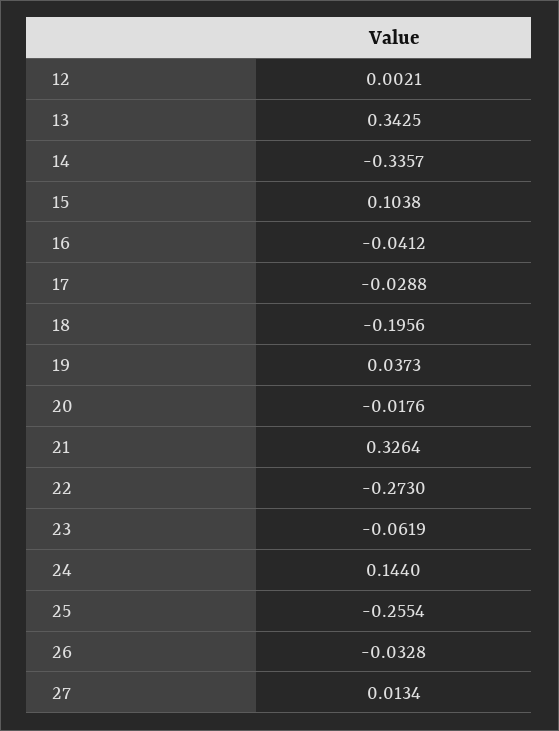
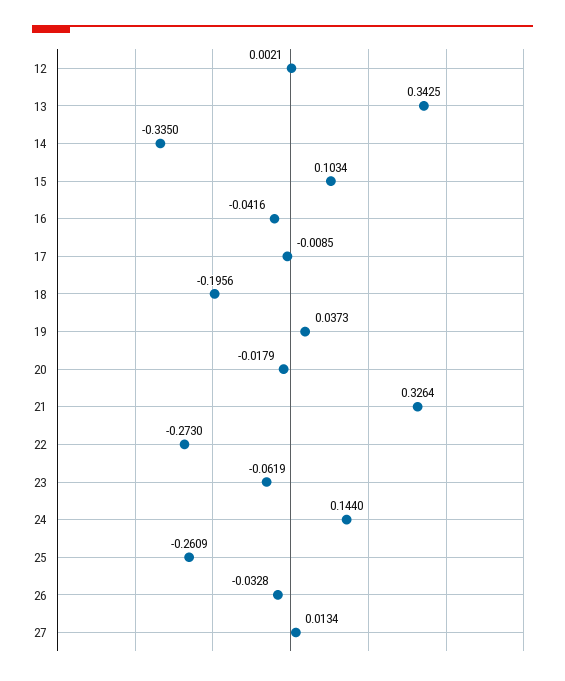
  {
    "12": 0.0021,
    "13": 0.3425,
-   "14": -0.3357,
+   "14": -0.335,
-   "15": 0.1038,
+   "15": 0.1034,
-   "16": -0.0412,
+   "16": -0.0416,
-   "17": -0.0288,
+   "17": -0.0085,
    "18": -0.1956,
    "19": 0.0373,
-   "20": -0.0176,
+   "20": -0.0179,
    "21": 0.3264,
    "22": -0.273,
    "23": -0.0619,
    "24": 0.144,
-   "25": -0.2554,
+   "25": -0.2609,
    "26": -0.0328,
    "27": 0.0134
  }

